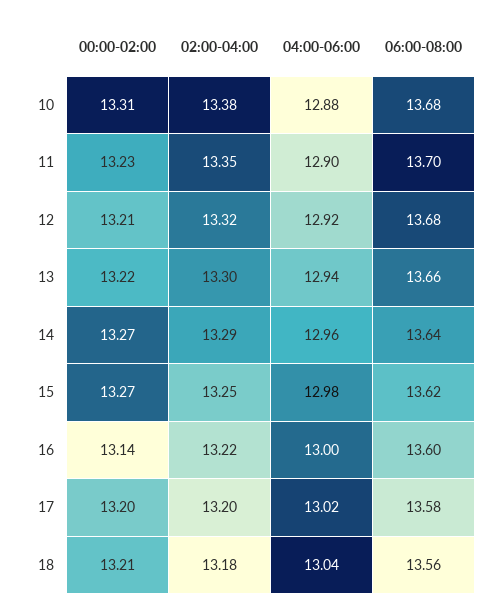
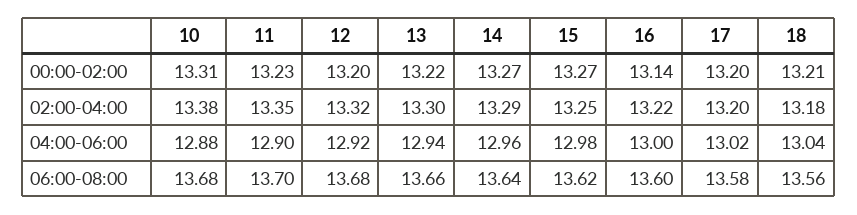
  {
    "00:00-02:00": {
      "10": 13.31,
      "11": 13.23,
-     "12": 13.21,
+     "12": 13.2,
      "13": 13.22,
      "14": 13.27,
      "15": 13.27,
      "16": 13.14,
      "17": 13.2,
      "18": 13.21
    },
    "02:00-04:00": {
      "10": 13.38,
      "11": 13.35,
      "12": 13.32,
      "13": 13.3,
      "14": 13.29,
      "15": 13.25,
      "16": 13.22,
      "17": 13.2,
      "18": 13.18
    },
    "04:00-06:00": {
      "10": 12.88,
      "11": 12.9,
      "12": 12.92,
      "13": 12.94,
      "14": 12.96,
      "15": 12.98,
      "16": 13,
      "17": 13.02,
      "18": 13.04
    },
    "06:00-08:00": {
      "10": 13.68,
      "11": 13.7,
      "12": 13.68,
      "13": 13.66,
      "14": 13.64,
      "15": 13.62,
      "16": 13.6,
      "17": 13.58,
      "18": 13.56
    }
  }

